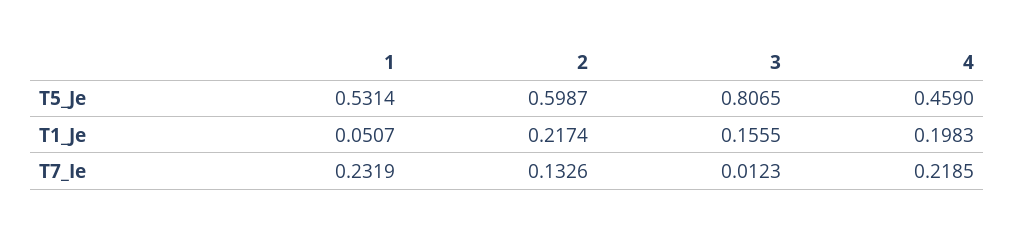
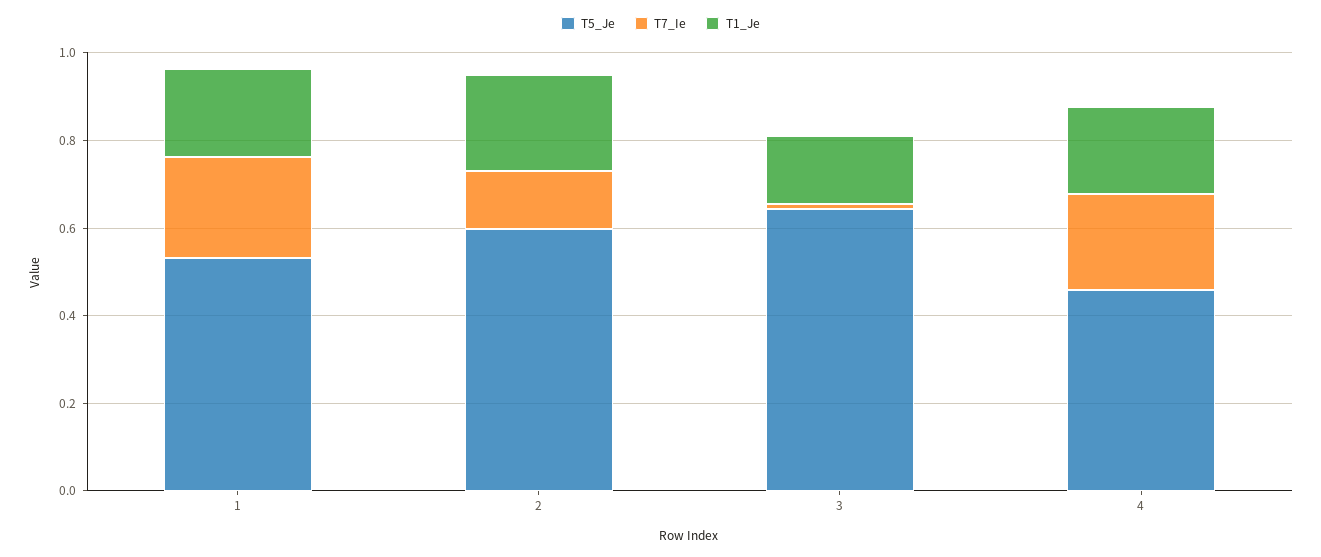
  {
    "T5_Je": {
      "1": 0.5314,
      "2": 0.5987,
-     "3": 0.8065,
+     "3": 0.65,
      "4": 0.459
    },
    "T1_Je": {
-     "1": 0.0507,
+     "1": 0.2,
      "2": 0.2174,
      "3": 0.1555,
      "4": 0.1983
    },
    "T7_Ie": {
      "1": 0.2319,
      "2": 0.1326,
      "3": 0.0123,
      "4": 0.2185
    }
  }

